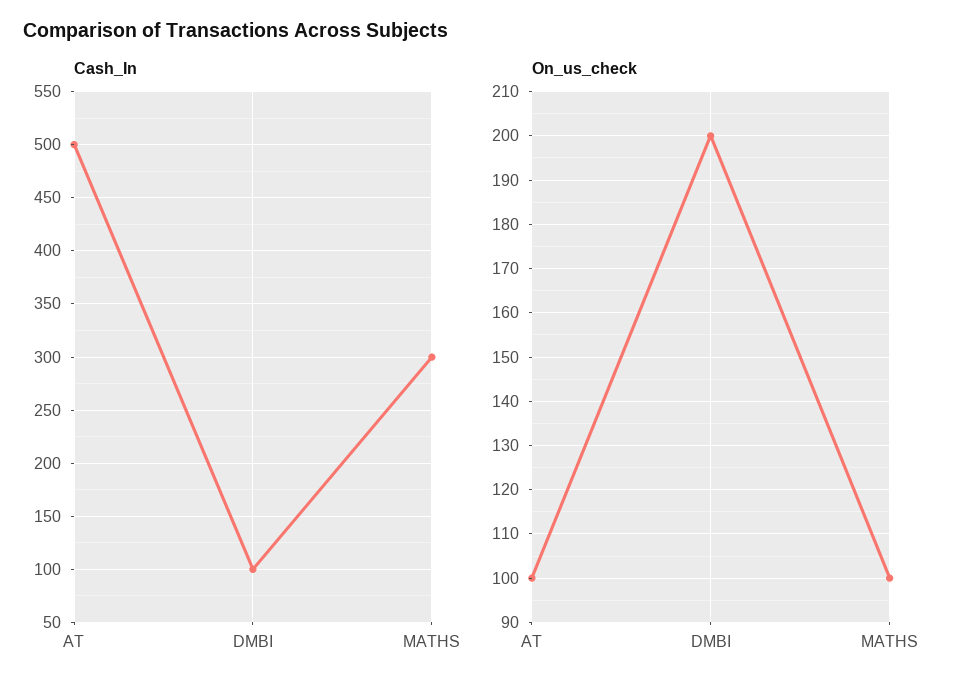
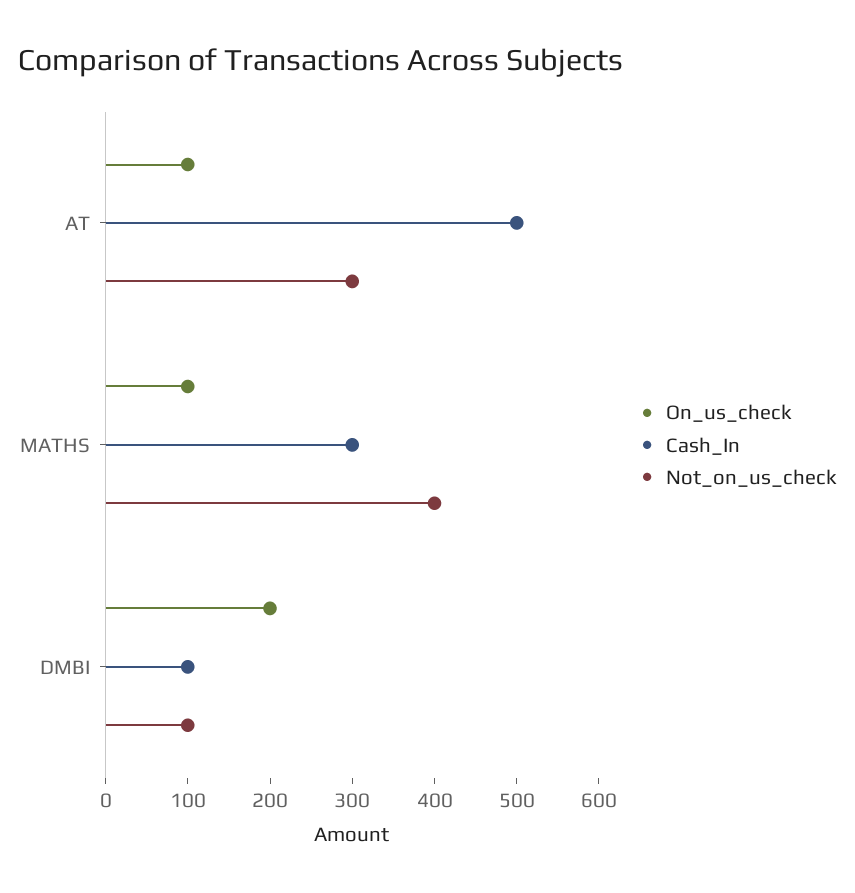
  {
    "Cash_In": {
      "AT": 500,
      "DMBI": 100,
      "MATHS": 300
    },
    "On_us_check": {
      "AT": 100,
      "DMBI": 200,
      "MATHS": 100
-   }
+   },
+   "Not_on_us_check": {
+     "AT": 300,
+     "MATHS": 400,
+     "DMBI": 100
+   }
  }

